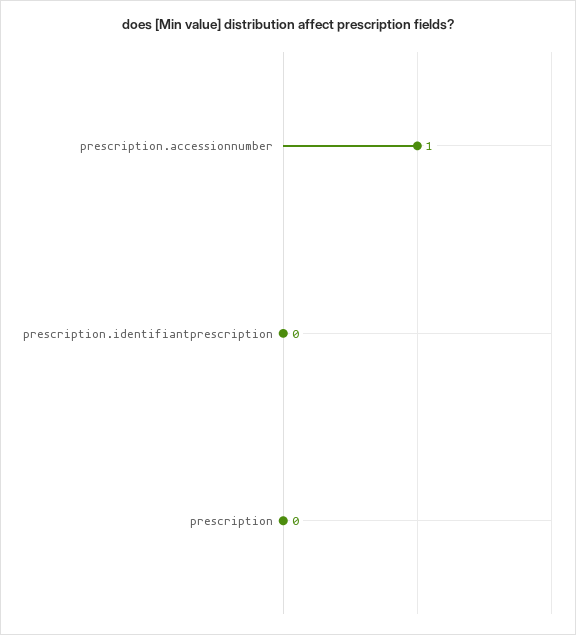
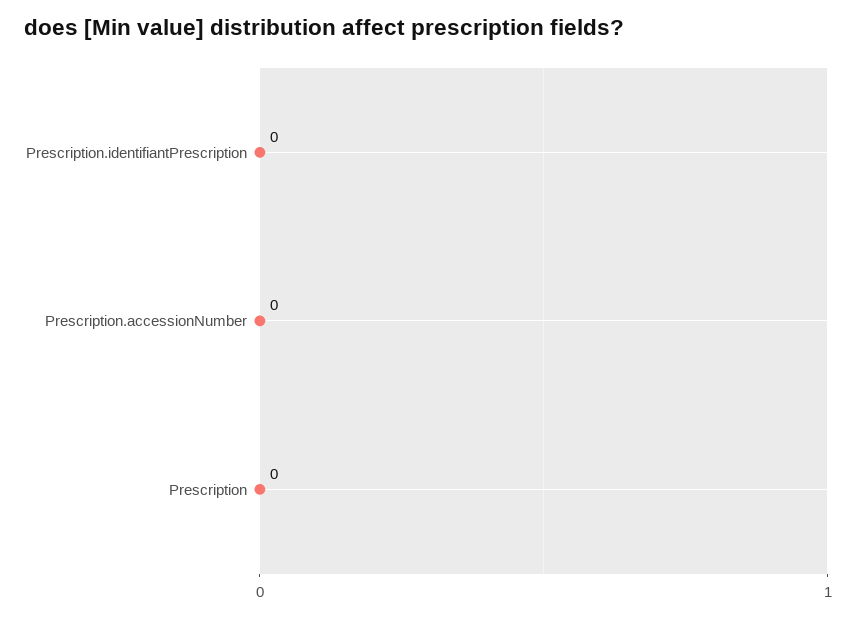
  {
-   "prescription.accessionnumber": 1,
+   "prescription.accessionnumber": 0,
    "prescription.identifiantprescription": 0,
    "prescription": 0
  }

